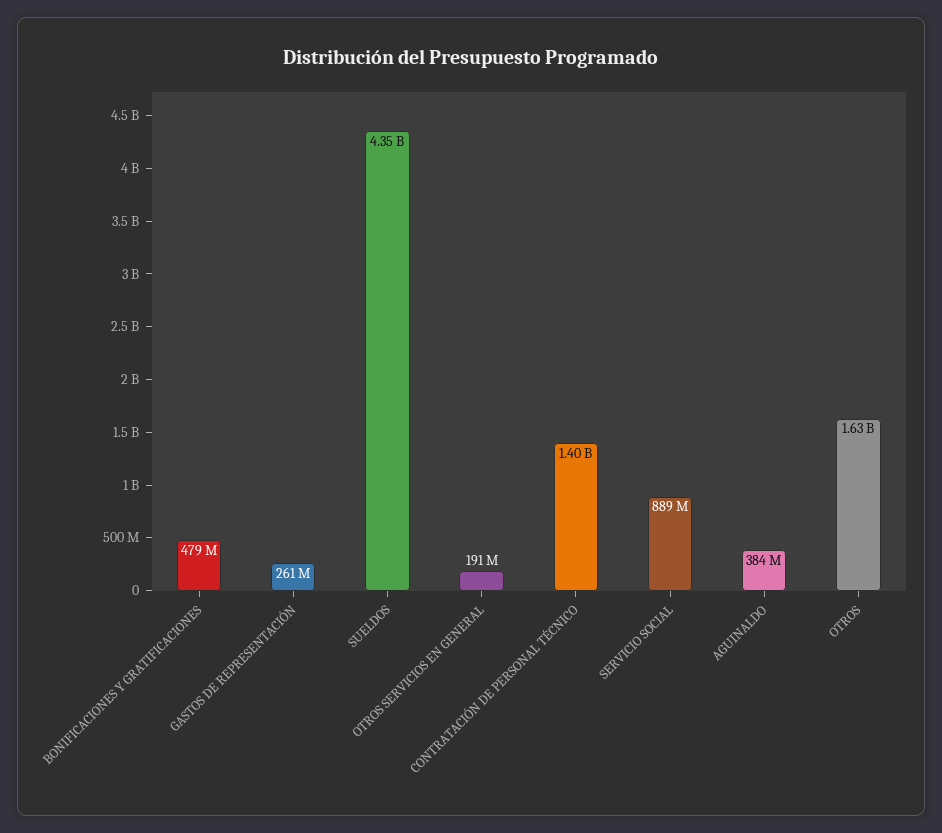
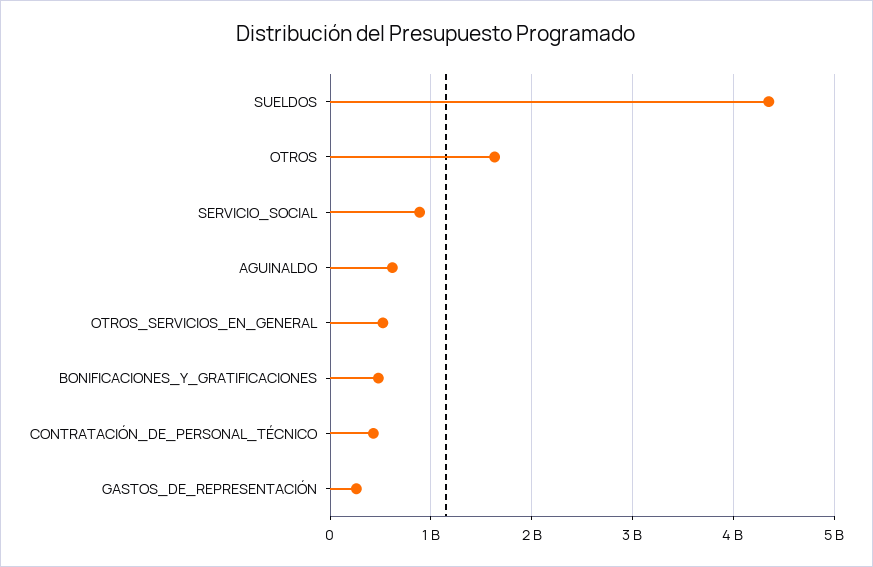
  {
    "BONIFICACIONES Y GRATIFICACIONES": 479000000,
    "GASTOS DE REPRESENTACIÓN": 261000000,
    "SUELDOS": 4350000000,
-   "OTROS SERVICIOS EN GENERAL": 191000000,
+   "OTROS SERVICIOS EN GENERAL": 500000000,
-   "CONTRATACIÓN DE PERSONAL TÉCNICO": 1400000000,
+   "CONTRATACIÓN DE PERSONAL TÉCNICO": 400000000,
    "SERVICIO SOCIAL": 889000000,
-   "AGUINALDO": 384000000,
+   "AGUINALDO": 600000000,
    "OTROS": 1630000000
  }

